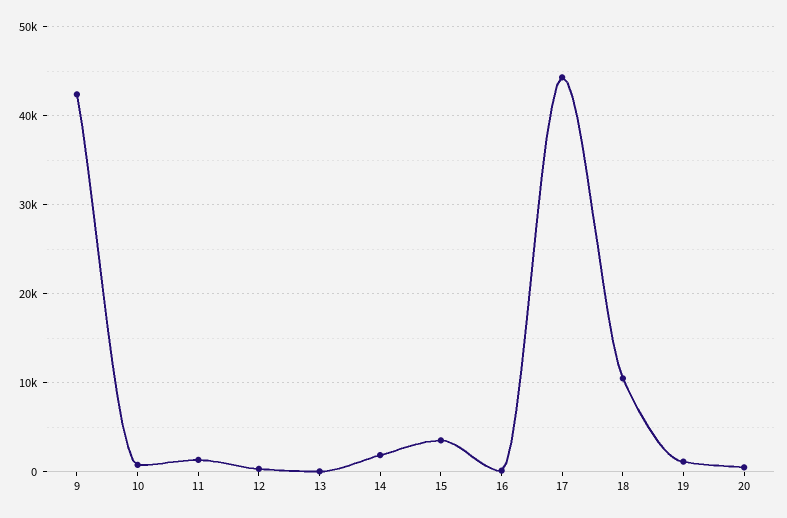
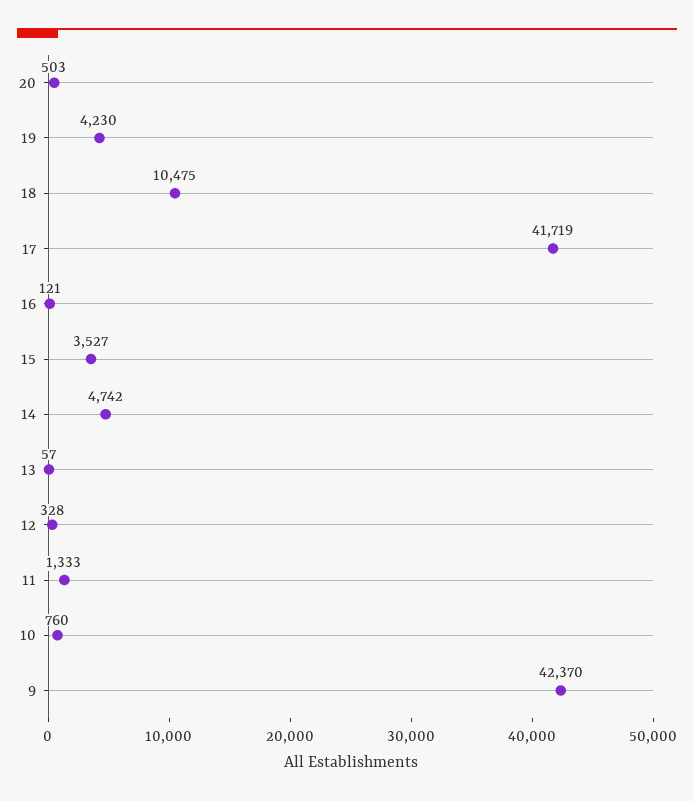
  {
    "9": 42370,
    "10": 760,
    "11": 1333,
    "12": 328,
    "13": 57,
-   "14": 2000,
+   "14": 4742,
    "15": 3527,
    "16": 121,
-   "17": 44000,
+   "17": 41719,
    "18": 10475,
-   "19": 1000,
+   "19": 4230,
    "20": 503
  }

